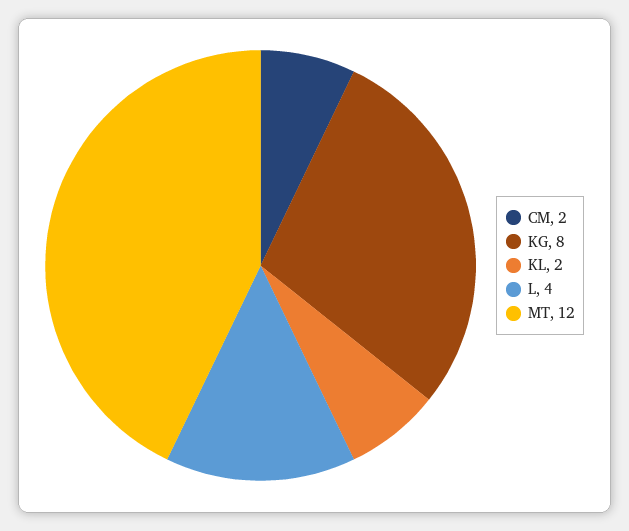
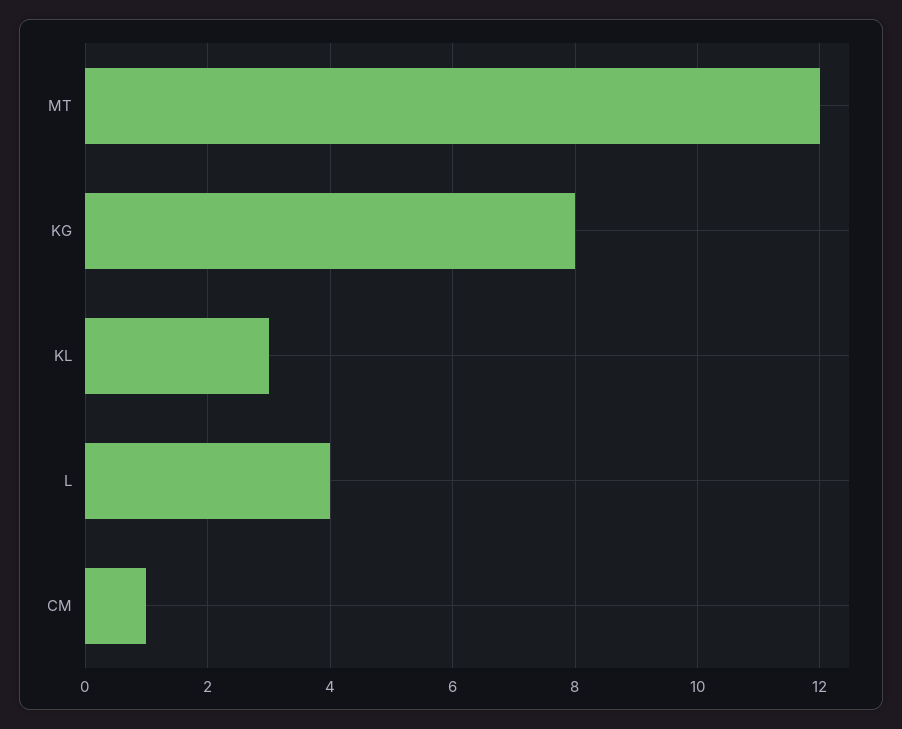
  {
-   "CM": 2,
+   "CM": 1,
    "KG": 8,
-   "KL": 2,
+   "KL": 3,
    "L": 4,
    "MT": 12
  }

